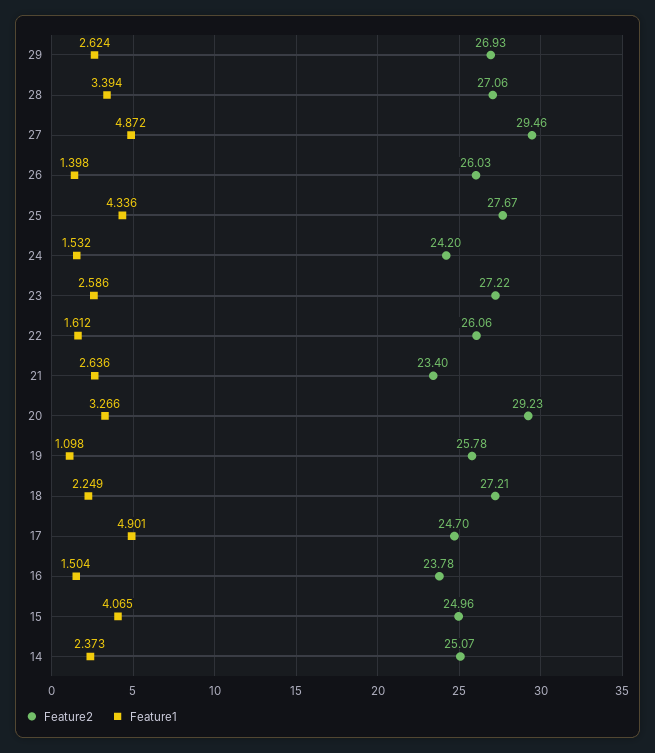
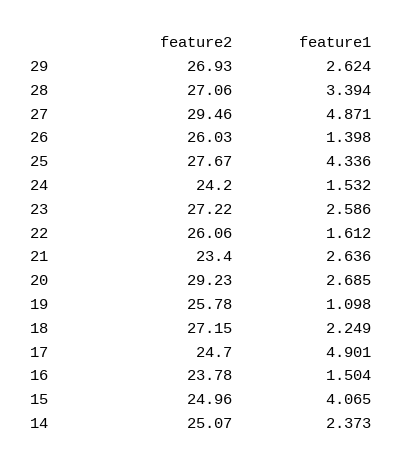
  {
    "Feature2": {
      "29": 26.93,
      "28": 27.06,
      "27": 29.46,
      "26": 26.03,
      "25": 27.67,
      "24": 24.2,
      "23": 27.22,
      "22": 26.06,
      "21": 23.4,
      "20": 29.23,
      "19": 25.78,
-     "18": 27.21,
+     "18": 27.15,
      "17": 24.7,
      "16": 23.78,
      "15": 24.96,
      "14": 25.07
    },
    "Feature1": {
      "29": 2.624,
      "28": 3.394,
-     "27": 4.872,
+     "27": 4.871,
      "26": 1.398,
      "25": 4.336,
      "24": 1.532,
      "23": 2.586,
      "22": 1.612,
      "21": 2.636,
-     "20": 3.266,
+     "20": 2.685,
      "19": 1.098,
      "18": 2.249,
      "17": 4.901,
      "16": 1.504,
      "15": 4.065,
      "14": 2.373
    }
  }

